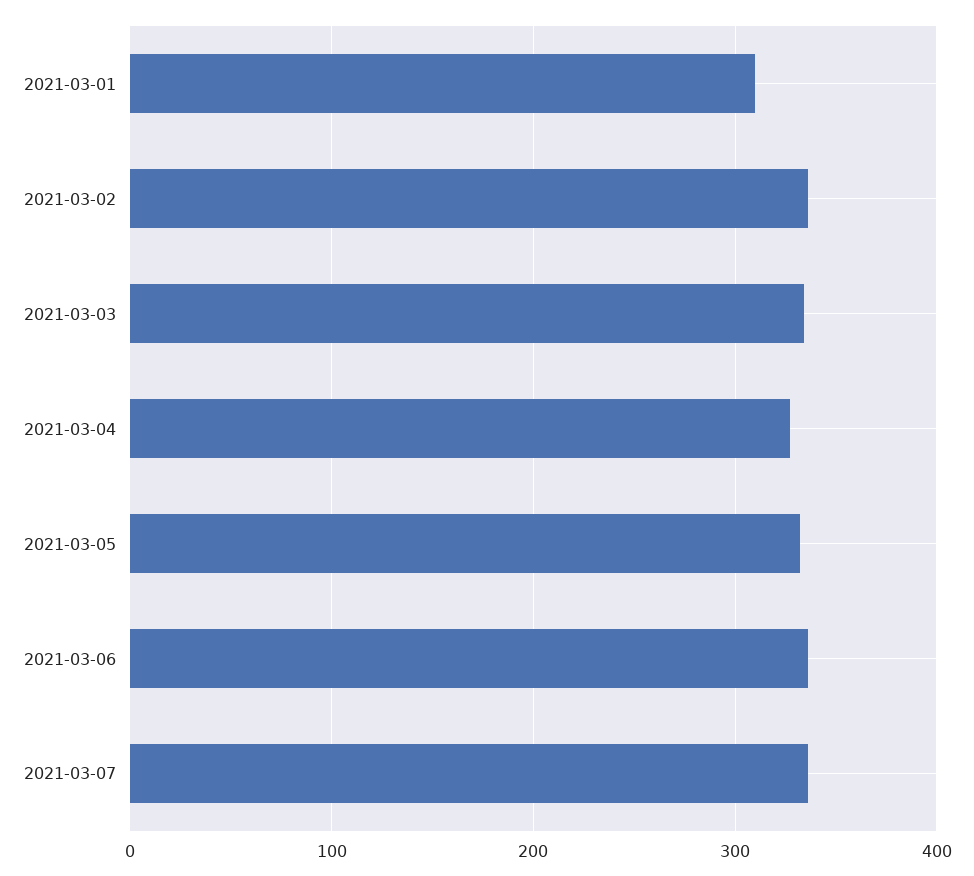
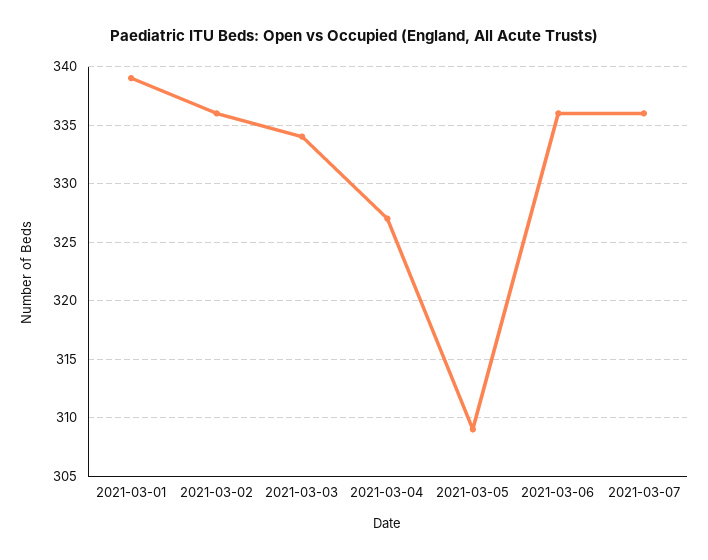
  {
-   "2021-03-01": 310,
+   "2021-03-01": 339,
    "2021-03-02": 336,
    "2021-03-03": 334,
    "2021-03-04": 327,
-   "2021-03-05": 330,
+   "2021-03-05": 309,
    "2021-03-06": 336,
    "2021-03-07": 336
  }

